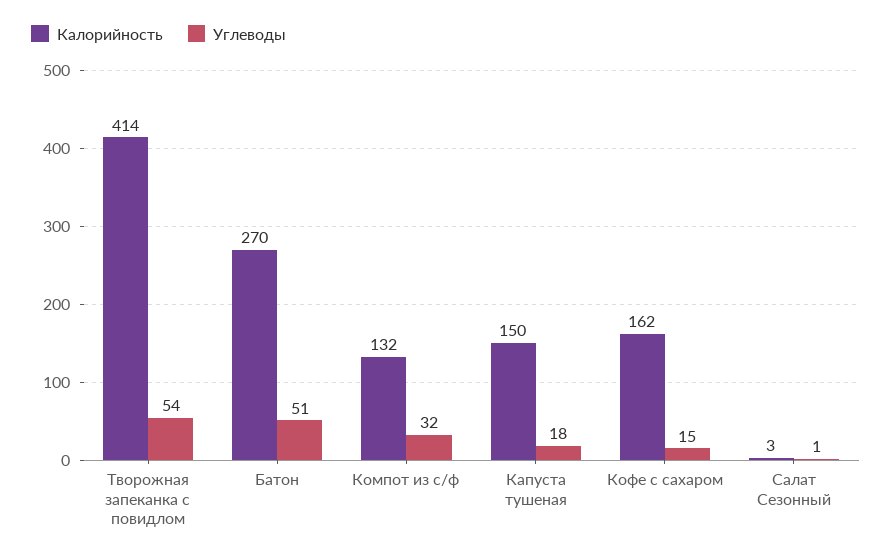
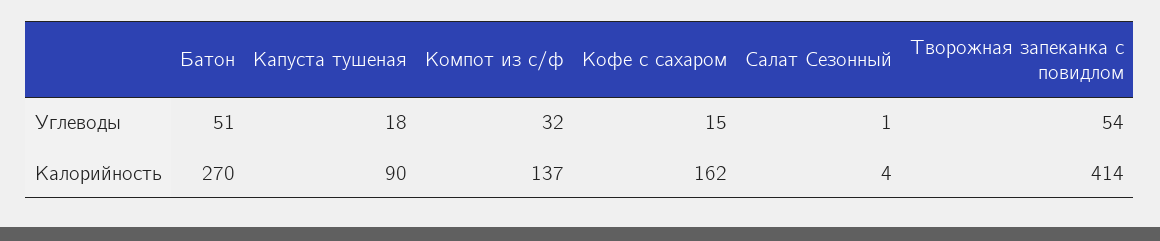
  {
    "Калорийность": {
      "Творожная запеканка с повидлом": 414,
      "Батон": 270,
-     "Компот из с/ф": 132,
+     "Компот из с/ф": 137,
-     "Капуста тушеная": 150,
+     "Капуста тушеная": 90,
      "Кофе с сахаром": 162,
-     "Салат Сезонный": 3
+     "Салат Сезонный": 4
    },
    "Углеводы": {
      "Творожная запеканка с повидлом": 54,
      "Батон": 51,
      "Компот из с/ф": 32,
      "Капуста тушеная": 18,
      "Кофе с сахаром": 15,
      "Салат Сезонный": 1
    }
  }

